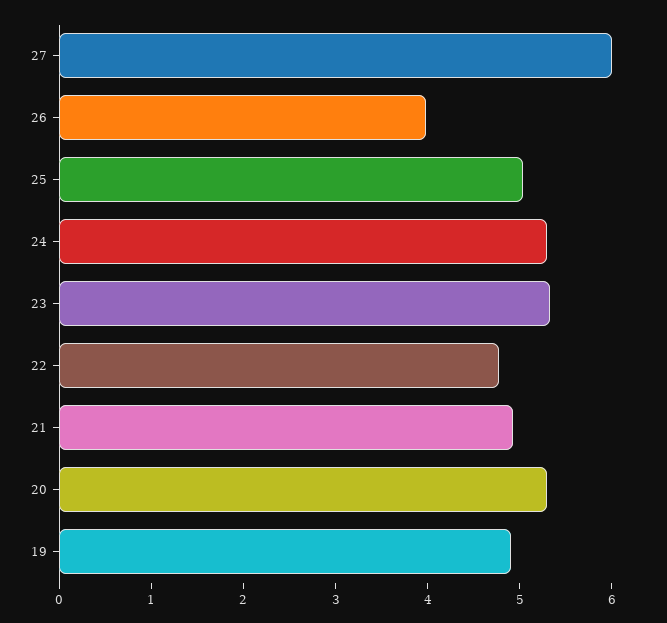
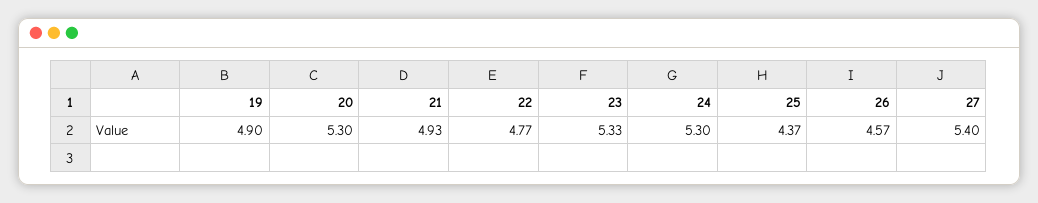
  {
-   "27": 6,
+   "27": 5.4,
-   "26": 4,
+   "26": 4.57,
-   "25": 5,
+   "25": 4.37,
    "24": 5.3,
    "23": 5.33,
    "22": 4.77,
    "21": 4.93,
    "20": 5.3,
    "19": 4.9
  }

